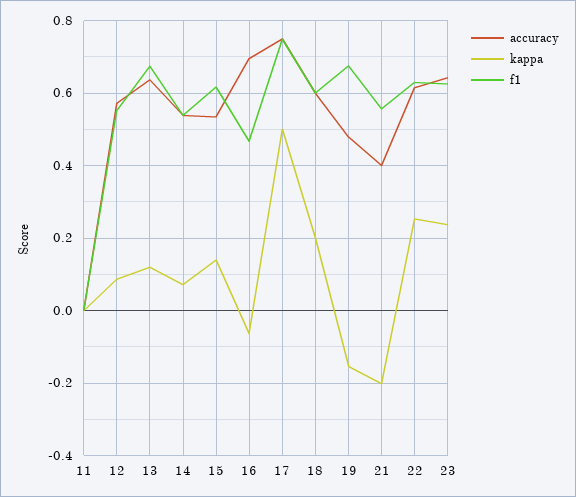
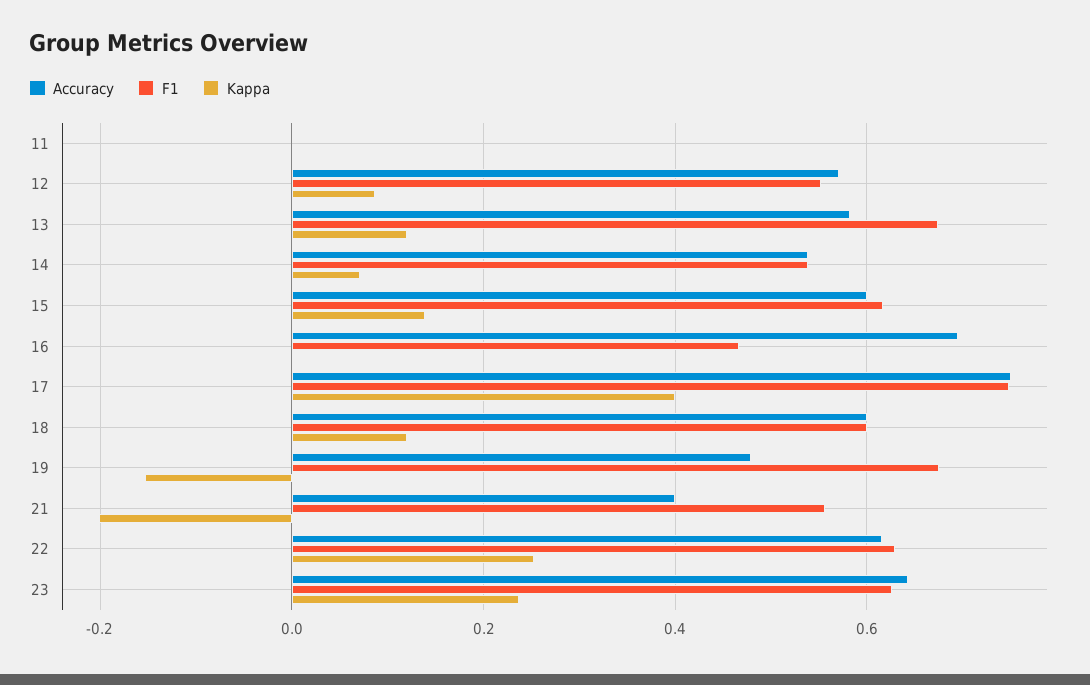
  {
    "accuracy": {
      "11": 0,
      "12": 0.58,
-     "13": 0.64,
+     "13": 0.58,
      "14": 0.54,
-     "15": 0.54,
+     "15": 0.6,
      "16": 0.7,
      "17": 0.76,
      "18": 0.6,
      "19": 0.48,
      "21": 0.4,
      "22": 0.62,
      "23": 0.64
    },
    "kappa": {
      "11": 0,
      "12": 0.08,
      "13": 0.12,
      "14": 0.08,
      "15": 0.14,
-     "16": -0.06,
+     "16": 0,
-     "17": 0.5,
+     "17": 0.4,
-     "18": 0.2,
+     "18": 0.12,
      "19": -0.16,
      "21": -0.2,
      "22": 0.26,
      "23": 0.24
    },
    "f1": {
      "11": 0,
      "12": 0.56,
      "13": 0.68,
      "14": 0.54,
      "15": 0.62,
      "16": 0.46,
      "17": 0.74,
      "18": 0.6,
      "19": 0.68,
      "21": 0.56,
      "22": 0.62,
      "23": 0.62
    }
  }

